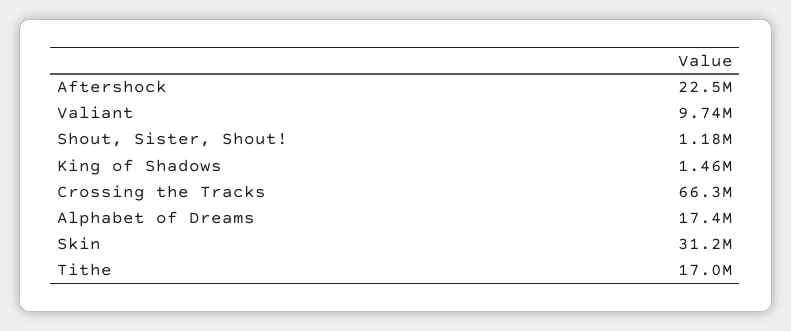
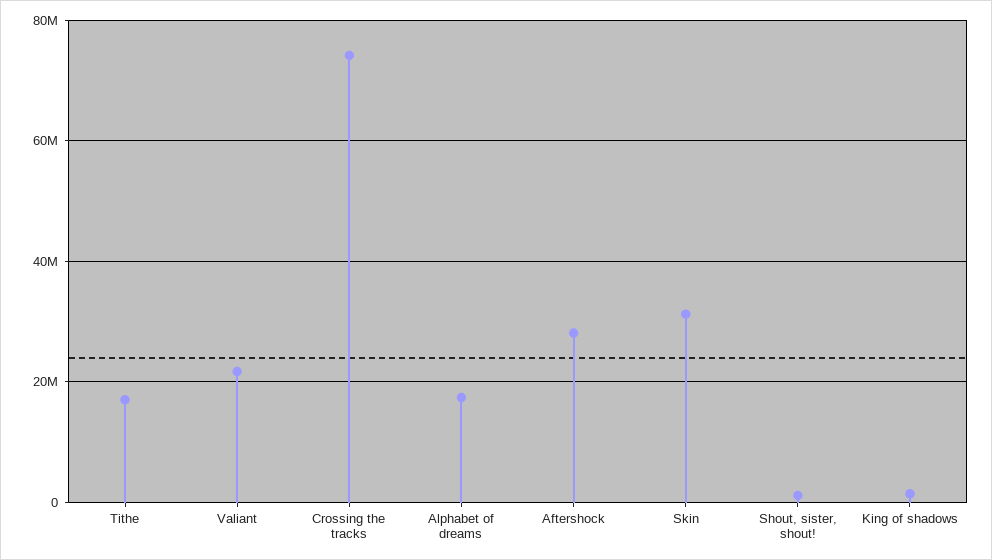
  {
-   "Aftershock": 22500000,
+   "Aftershock": 28000000,
-   "Valiant": 9740000,
+   "Valiant": 22000000,
    "Shout, Sister, Shout!": 1180000,
    "King of Shadows": 1460000,
-   "Crossing the Tracks": 66300000,
+   "Crossing the Tracks": 74000000,
    "Alphabet of Dreams": 17400000,
    "Skin": 31200000,
    "Tithe": 17000000
  }

